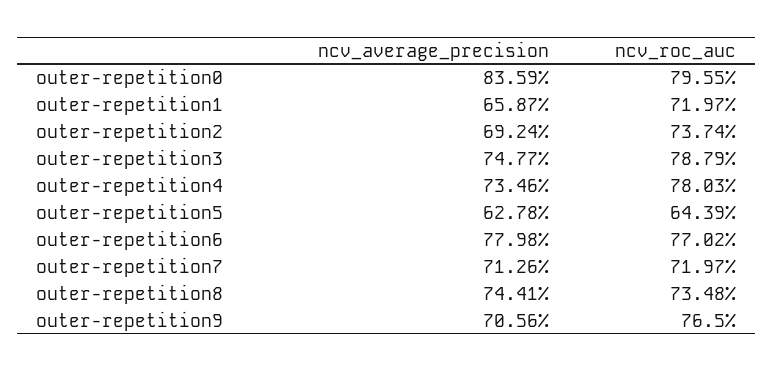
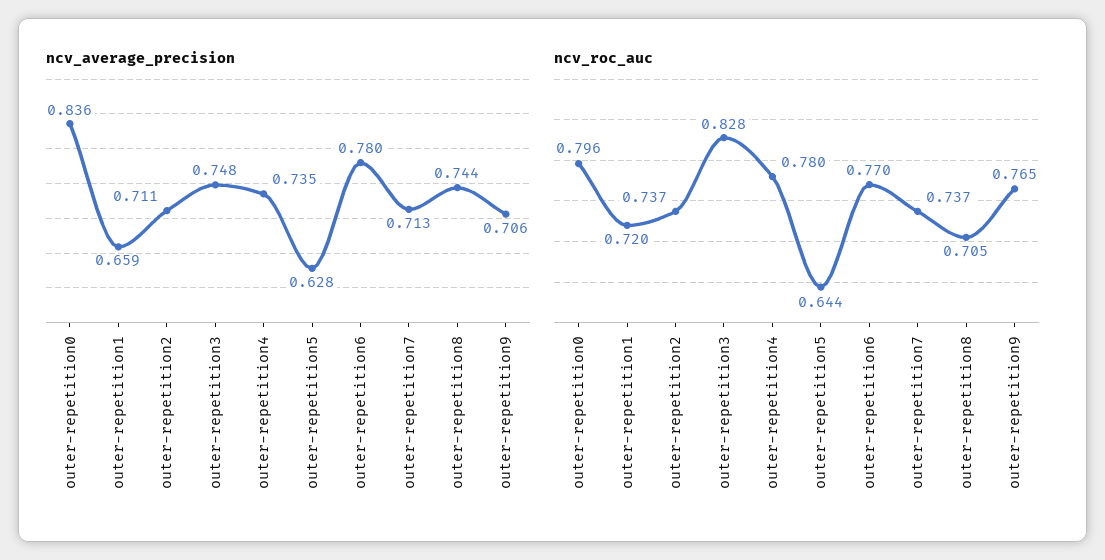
  {
    "ncv_average_precision": {
      "outer-repetition0": 0.8359,
      "outer-repetition1": 0.6587,
-     "outer-repetition2": 0.6924,
+     "outer-repetition2": 0.711,
      "outer-repetition3": 0.7477,
      "outer-repetition4": 0.7346,
      "outer-repetition5": 0.6278,
      "outer-repetition6": 0.7798,
      "outer-repetition7": 0.7126,
      "outer-repetition8": 0.7441,
      "outer-repetition9": 0.7056
    },
    "ncv_roc_auc": {
      "outer-repetition0": 0.7955,
      "outer-repetition1": 0.7197,
      "outer-repetition2": 0.7374,
-     "outer-repetition3": 0.7879,
+     "outer-repetition3": 0.828,
      "outer-repetition4": 0.7803,
      "outer-repetition5": 0.6439,
      "outer-repetition6": 0.7702,
-     "outer-repetition7": 0.7197,
+     "outer-repetition7": 0.737,
-     "outer-repetition8": 0.7348,
+     "outer-repetition8": 0.705,
      "outer-repetition9": 0.765
    }
  }

